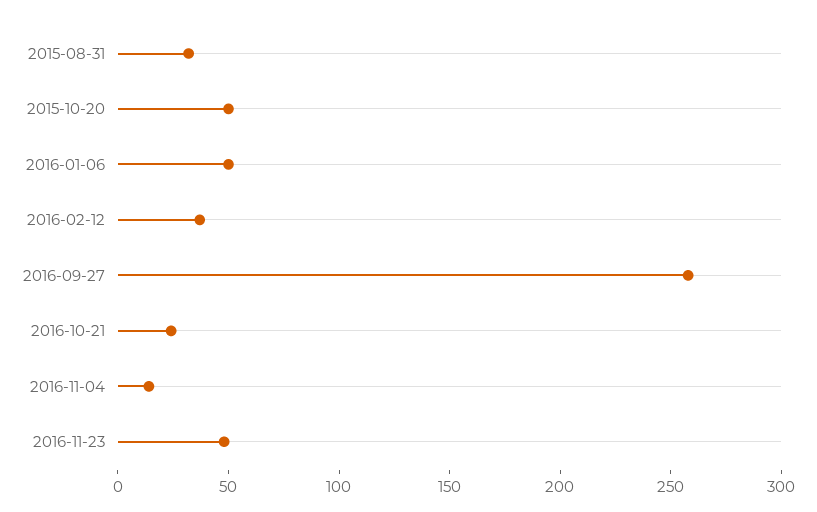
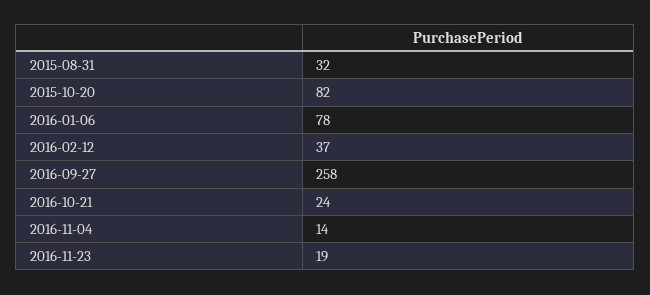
  {
    "2015-08-31": 32,
-   "2015-10-20": 50,
+   "2015-10-20": 82,
-   "2016-01-06": 50,
+   "2016-01-06": 78,
    "2016-02-12": 37,
    "2016-09-27": 258,
    "2016-10-21": 24,
    "2016-11-04": 14,
-   "2016-11-23": 50
+   "2016-11-23": 19
  }

